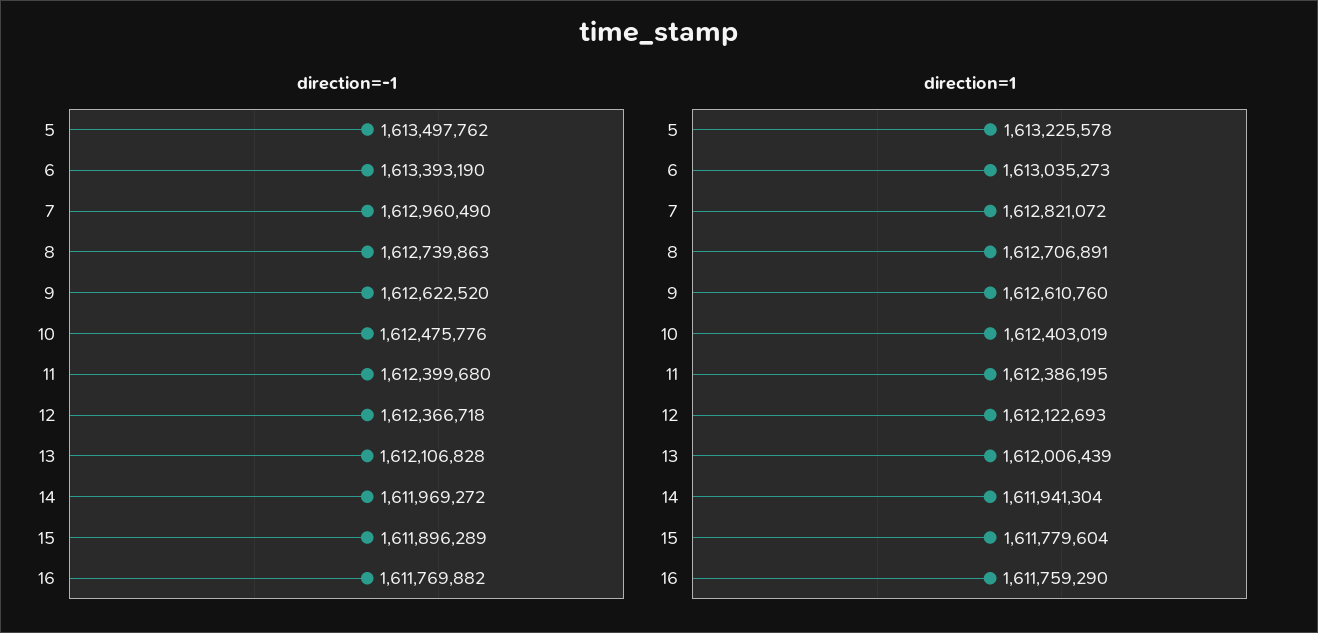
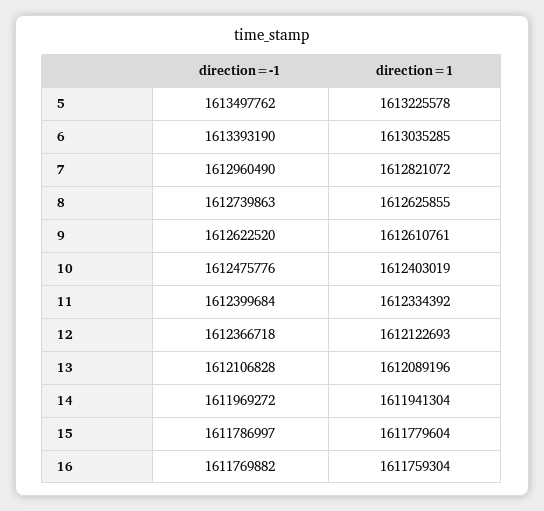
  {
    "direction=-1": {
      "5": 1613497762,
      "6": 1613393190,
      "7": 1612960490,
      "8": 1612739863,
      "9": 1612622520,
      "10": 1612475776,
-     "11": 1612399680,
+     "11": 1612399684,
      "12": 1612366718,
      "13": 1612106828,
      "14": 1611969272,
-     "15": 1611896289,
+     "15": 1611786997,
      "16": 1611769882
    },
    "direction=1": {
      "5": 1613225578,
-     "6": 1613035273,
+     "6": 1613035285,
      "7": 1612821072,
-     "8": 1612706891,
+     "8": 1612625855,
-     "9": 1612610760,
+     "9": 1612610761,
      "10": 1612403019,
-     "11": 1612386195,
+     "11": 1612334392,
      "12": 1612122693,
-     "13": 1612006439,
+     "13": 1612089196,
      "14": 1611941304,
      "15": 1611779604,
-     "16": 1611759290
+     "16": 1611759304
    }
  }

